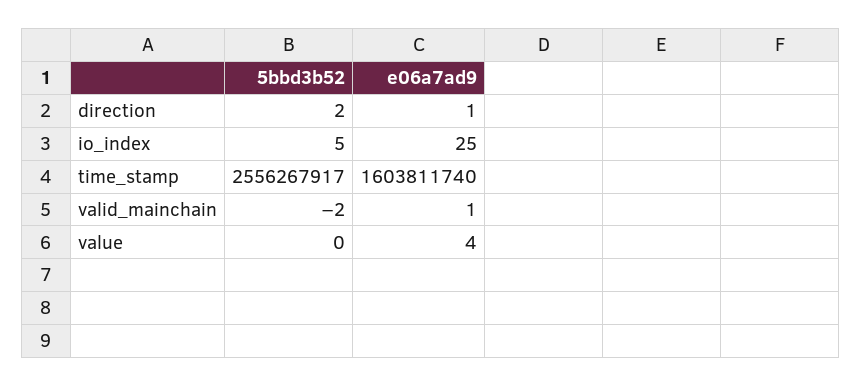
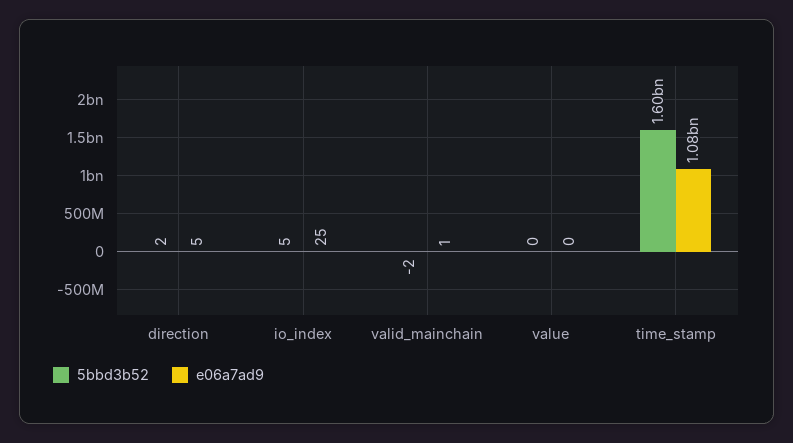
  {
    "5bbd3b52": {
      "direction": 2,
      "io_index": 5,
-     "time_stamp": 2556267917,
+     "time_stamp": 1600000000,
      "valid_mainchain": -2,
      "value": 0
    },
    "e06a7ad9": {
-     "direction": 1,
+     "direction": 5,
      "io_index": 25,
-     "time_stamp": 1603811740,
+     "time_stamp": 1080000000,
      "valid_mainchain": 1,
-     "value": 4
+     "value": 0
    }
  }

